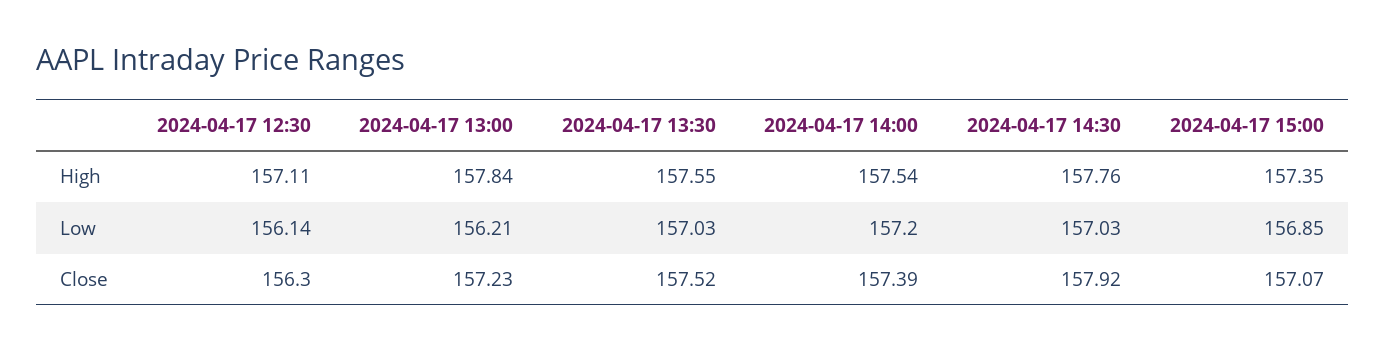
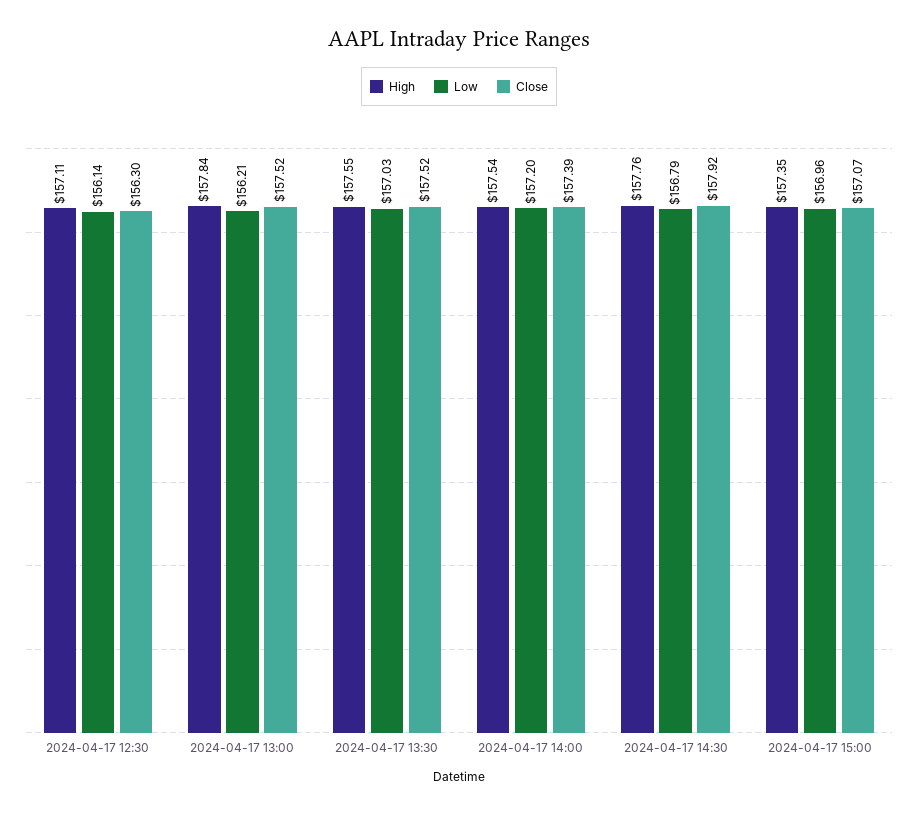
  {
    "High": {
      "2024-04-17 12:30": 157.11,
      "2024-04-17 13:00": 157.84,
      "2024-04-17 13:30": 157.55,
      "2024-04-17 14:00": 157.54,
      "2024-04-17 14:30": 157.76,
      "2024-04-17 15:00": 157.35
    },
    "Low": {
      "2024-04-17 12:30": 156.14,
      "2024-04-17 13:00": 156.21,
      "2024-04-17 13:30": 157.03,
      "2024-04-17 14:00": 157.2,
-     "2024-04-17 14:30": 157.03,
+     "2024-04-17 14:30": 156.79,
-     "2024-04-17 15:00": 156.85
+     "2024-04-17 15:00": 156.96
    },
    "Close": {
      "2024-04-17 12:30": 156.3,
-     "2024-04-17 13:00": 157.23,
+     "2024-04-17 13:00": 157.52,
      "2024-04-17 13:30": 157.52,
      "2024-04-17 14:00": 157.39,
      "2024-04-17 14:30": 157.92,
      "2024-04-17 15:00": 157.07
    }
  }

